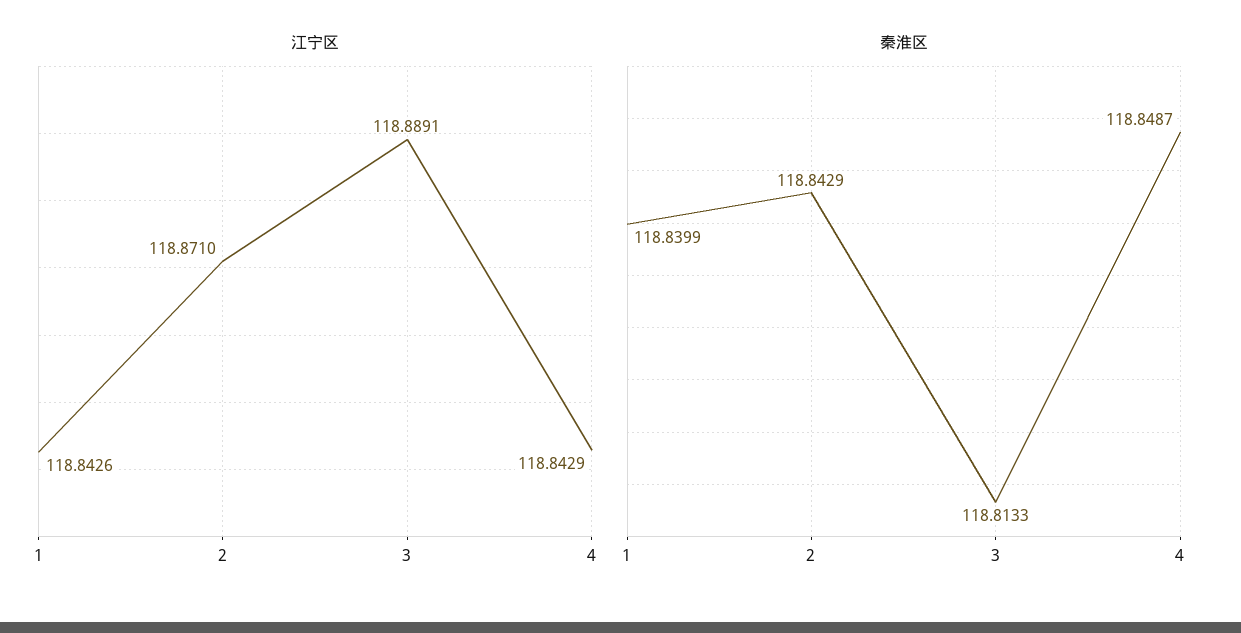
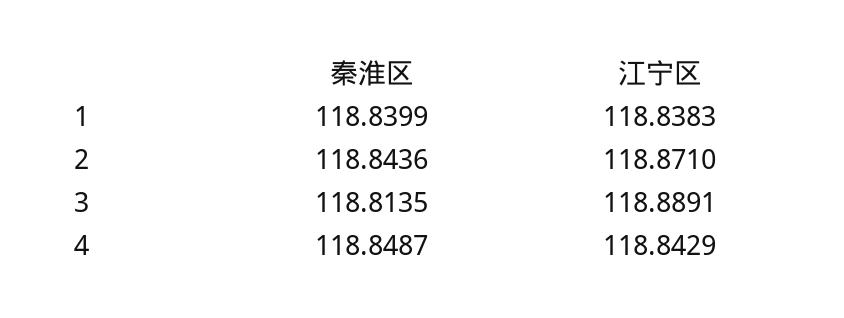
  {
    "江宁区": {
-     "1": 118.8426,
+     "1": 118.8383,
      "2": 118.871,
      "3": 118.8891,
      "4": 118.8429
    },
    "秦淮区": {
      "1": 118.8399,
-     "2": 118.8429,
+     "2": 118.8436,
-     "3": 118.8133,
+     "3": 118.8135,
      "4": 118.8487
    }
  }

